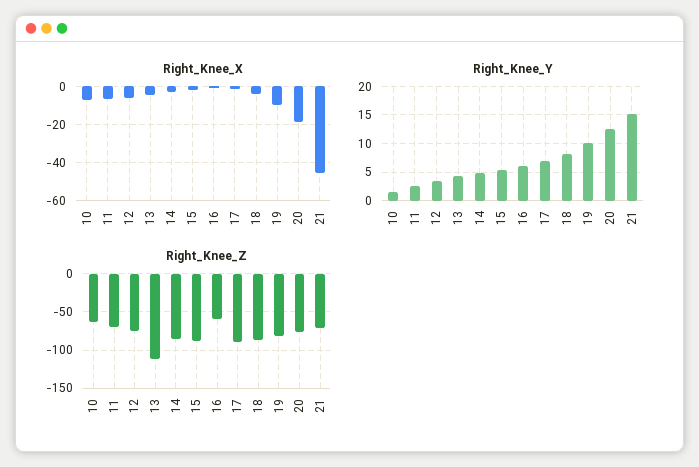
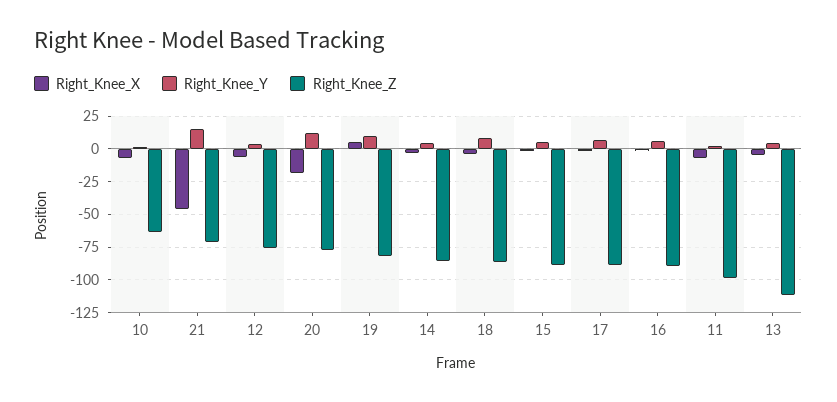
  {
    "Right_Knee_X": {
      "10": -5,
      "11": -5,
      "12": -5,
      "13": -5,
      "14": -5,
      "15": 0,
      "16": 0,
      "17": 0,
      "18": -5,
-     "19": -10,
+     "19": 5,
      "20": -20,
      "21": -45
    },
    "Right_Knee_Y": {
      "10": 2.5,
      "11": 2.5,
      "12": 2.5,
      "13": 5,
      "14": 5,
      "15": 5,
      "16": 5,
      "17": 7.5,
      "18": 7.5,
      "19": 10,
      "20": 12.5,
      "21": 15
    },
    "Right_Knee_Z": {
      "10": -65,
-     "11": -70,
+     "11": -100,
      "12": -75,
      "13": -110,
      "14": -85,
      "15": -90,
-     "16": -60,
+     "16": -90,
      "17": -90,
      "18": -85,
      "19": -80,
      "20": -75,
      "21": -70
    }
  }

